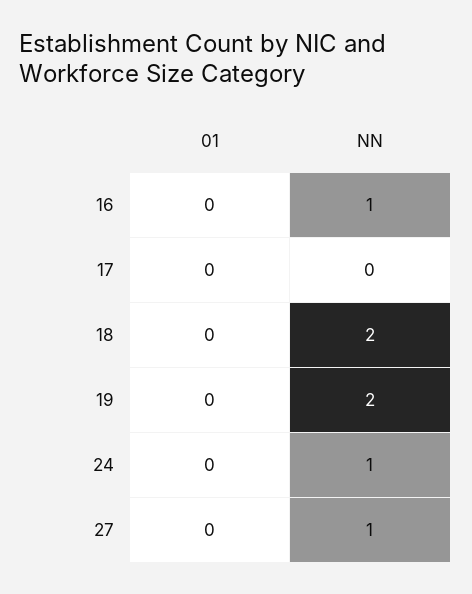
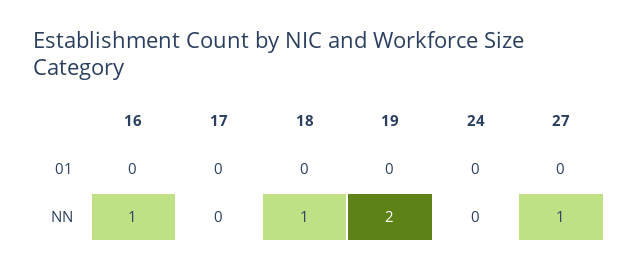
  {
    "01": {
      "16": 0,
      "17": 0,
      "18": 0,
      "19": 0,
      "24": 0,
      "27": 0
    },
    "NN": {
      "16": 1,
      "17": 0,
-     "18": 2,
+     "18": 1,
      "19": 2,
-     "24": 1,
+     "24": 0,
      "27": 1
    }
  }

